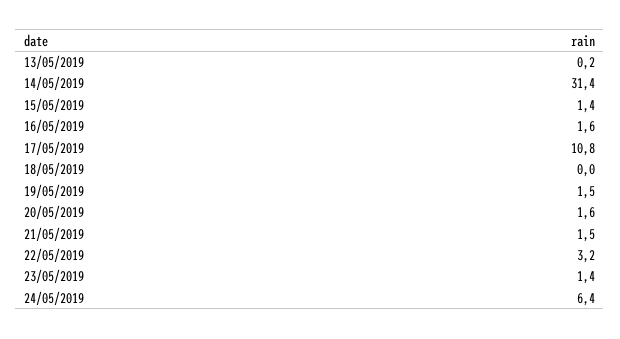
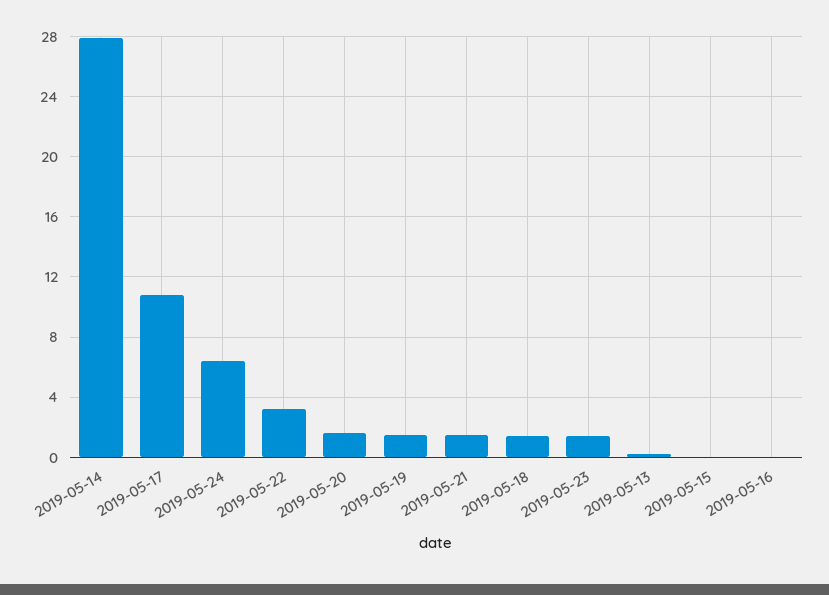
  {
    "13/05/2019": 0.2,
-   "14/05/2019": 31.4,
+   "14/05/2019": 28,
-   "15/05/2019": 1.4,
+   "15/05/2019": 0,
-   "16/05/2019": 1.6,
+   "16/05/2019": 0,
    "17/05/2019": 10.8,
-   "18/05/2019": 0,
+   "18/05/2019": 1.5,
    "19/05/2019": 1.5,
    "20/05/2019": 1.6,
    "21/05/2019": 1.5,
    "22/05/2019": 3.2,
    "23/05/2019": 1.4,
    "24/05/2019": 6.4
  }

